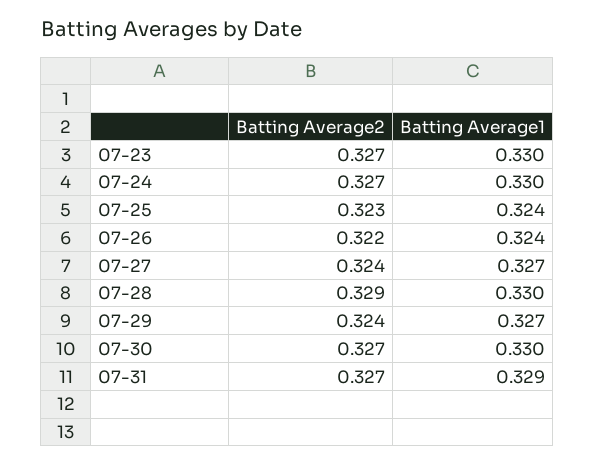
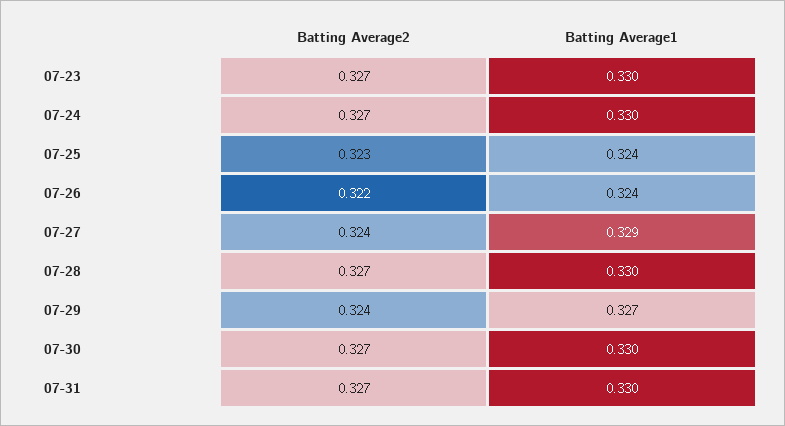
  {
    "Batting Average2": {
      "07-23": 0.327,
      "07-24": 0.327,
      "07-25": 0.323,
      "07-26": 0.322,
      "07-27": 0.324,
-     "07-28": 0.329,
+     "07-28": 0.327,
      "07-29": 0.324,
      "07-30": 0.327,
      "07-31": 0.327
    },
    "Batting Average1": {
      "07-23": 0.33,
      "07-24": 0.33,
      "07-25": 0.324,
      "07-26": 0.324,
-     "07-27": 0.327,
+     "07-27": 0.329,
      "07-28": 0.33,
      "07-29": 0.327,
      "07-30": 0.33,
-     "07-31": 0.329
+     "07-31": 0.33
    }
  }

